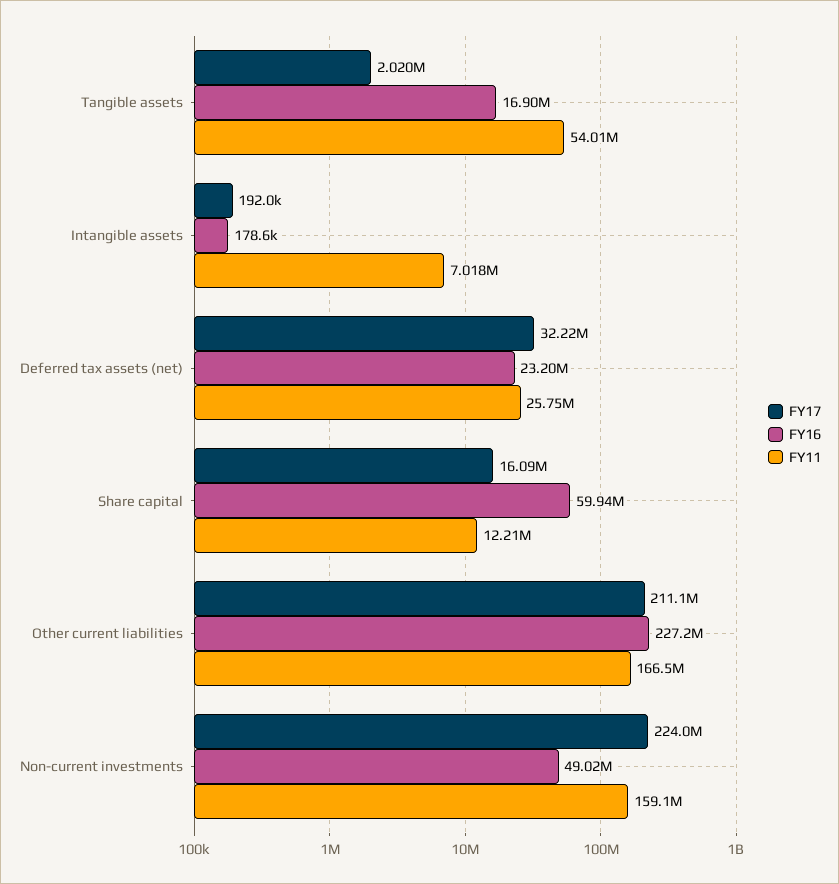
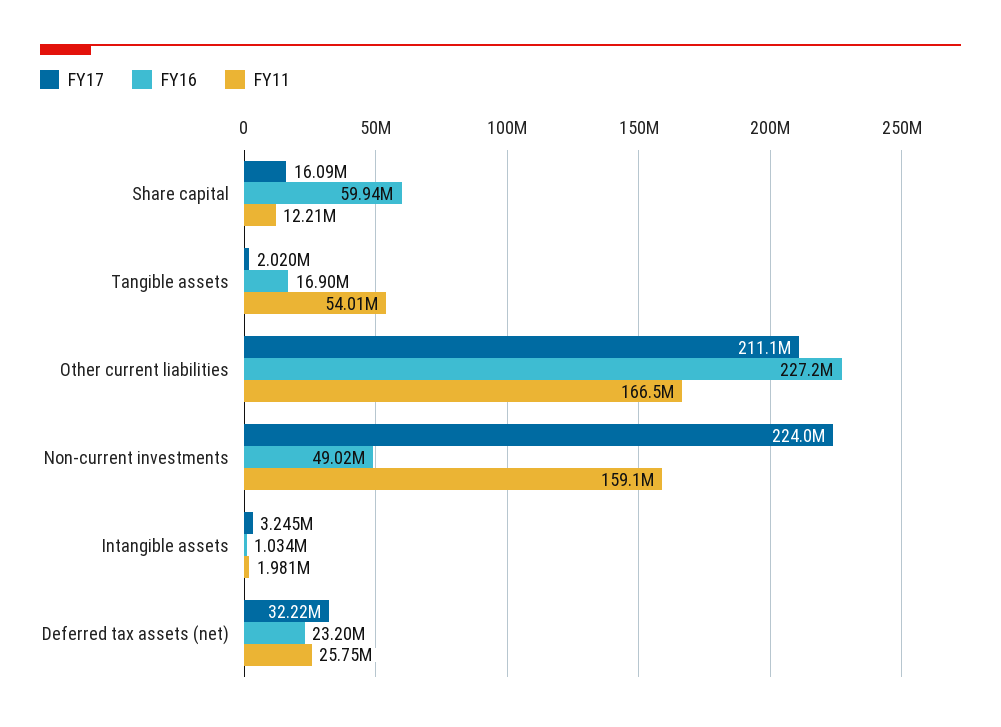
  {
    "FY17": {
      "Tangible assets": 2020000,
-     "Intangible assets": 192000,
+     "Intangible assets": 3245000,
      "Deferred tax assets (net)": 32220000,
      "Share capital": 16090000,
      "Other current liabilities": 211100000,
      "Non-current investments": 224000000
    },
    "FY16": {
      "Tangible assets": 16900000,
-     "Intangible assets": 178600,
+     "Intangible assets": 1034000,
      "Deferred tax assets (net)": 23200000,
      "Share capital": 59940000,
      "Other current liabilities": 227200000,
      "Non-current investments": 49020000
    },
    "FY11": {
      "Tangible assets": 54010000,
-     "Intangible assets": 7018000,
+     "Intangible assets": 1981000,
      "Deferred tax assets (net)": 25750000,
      "Share capital": 12210000,
      "Other current liabilities": 166500000,
      "Non-current investments": 159100000
    }
  }

